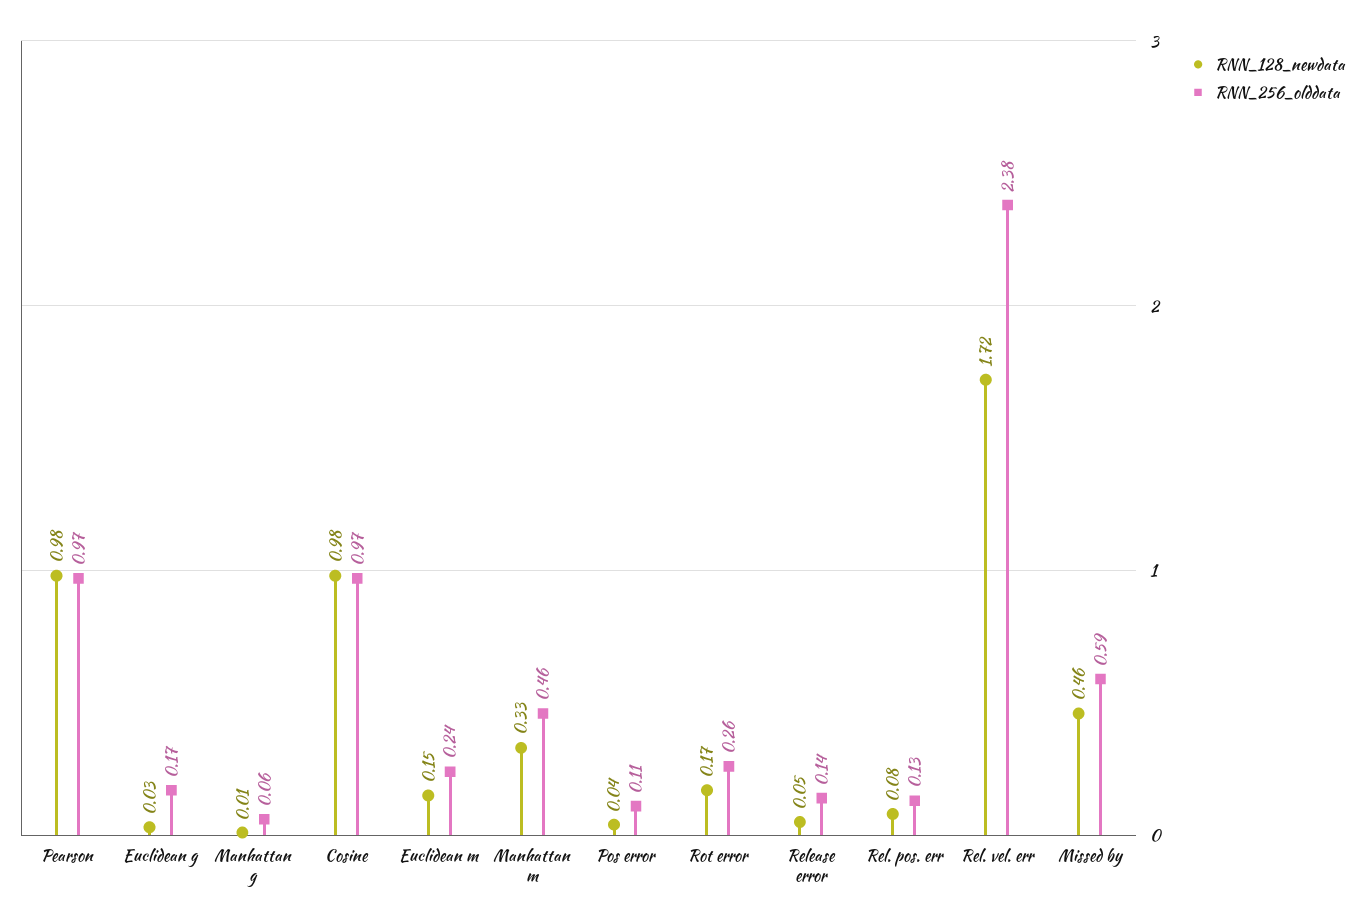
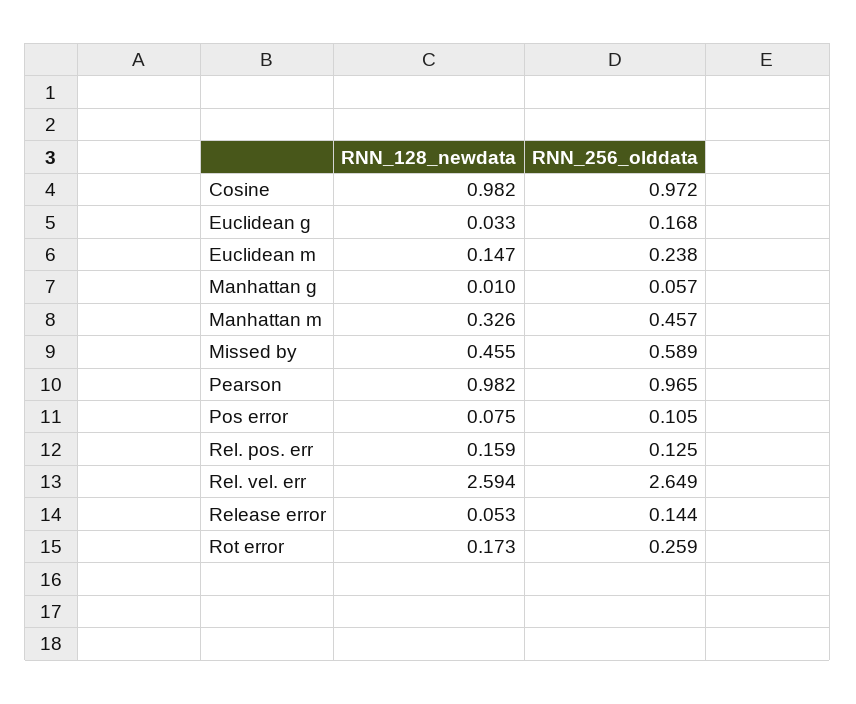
  {
    "RNN_128_newdata": {
      "Pearson": 0.982,
      "Euclidean g": 0.033,
      "Manhattan g": 0.01,
      "Cosine": 0.982,
      "Euclidean m": 0.147,
      "Manhattan m": 0.326,
-     "Pos error": 0.04,
+     "Pos error": 0.075,
      "Rot error": 0.173,
      "Release error": 0.053,
-     "Rel. pos. err": 0.08,
+     "Rel. pos. err": 0.159,
-     "Rel. vel. err": 1.72,
+     "Rel. vel. err": 2.594,
      "Missed by": 0.455
    },
    "RNN_256_olddata": {
      "Pearson": 0.965,
      "Euclidean g": 0.168,
      "Manhattan g": 0.057,
      "Cosine": 0.972,
      "Euclidean m": 0.238,
      "Manhattan m": 0.457,
      "Pos error": 0.105,
      "Rot error": 0.259,
      "Release error": 0.144,
      "Rel. pos. err": 0.125,
-     "Rel. vel. err": 2.38,
+     "Rel. vel. err": 2.649,
      "Missed by": 0.589
    }
  }

